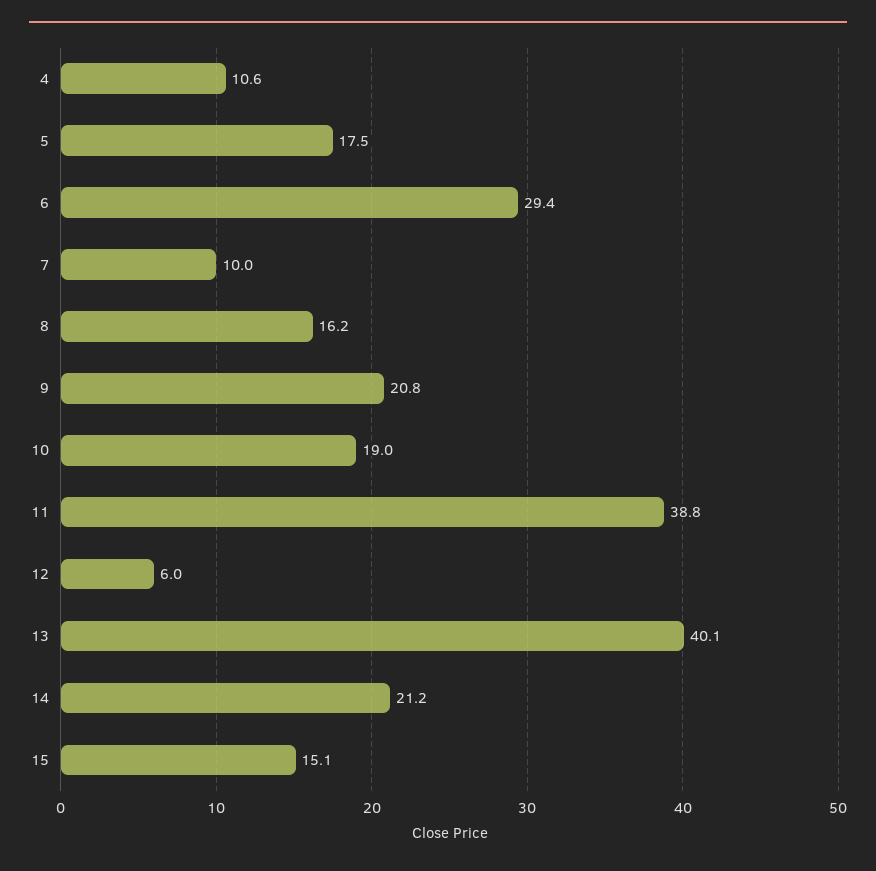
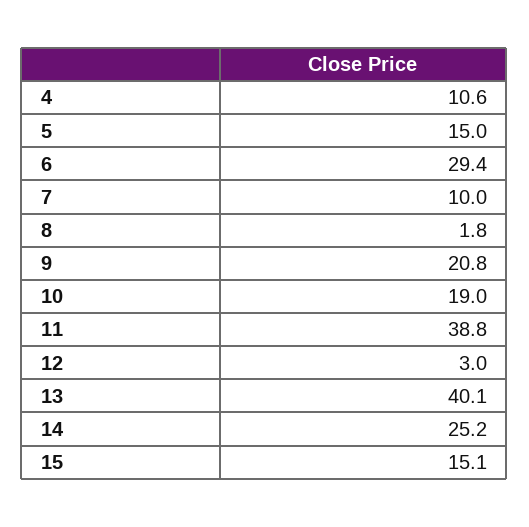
  {
    "4": 10.6,
-   "5": 17.5,
+   "5": 15,
    "6": 29.4,
    "7": 10,
-   "8": 16.2,
+   "8": 1.8,
    "9": 20.8,
    "10": 19,
    "11": 38.8,
-   "12": 6,
+   "12": 3,
    "13": 40.1,
-   "14": 21.2,
+   "14": 25.2,
    "15": 15.1
  }

